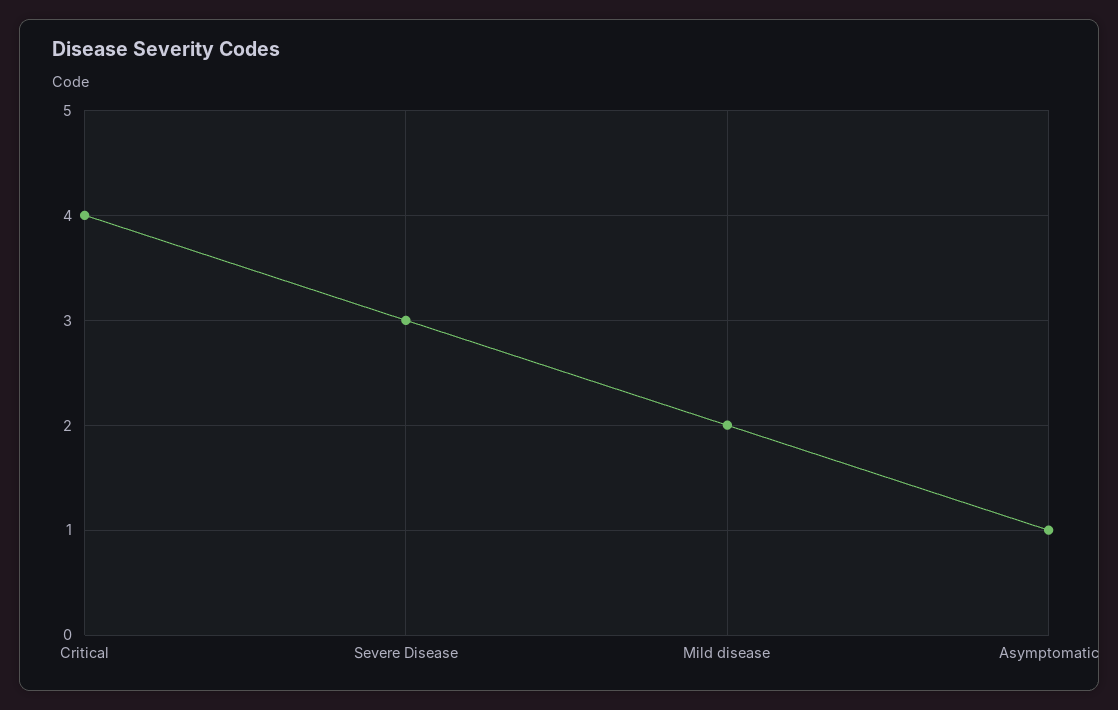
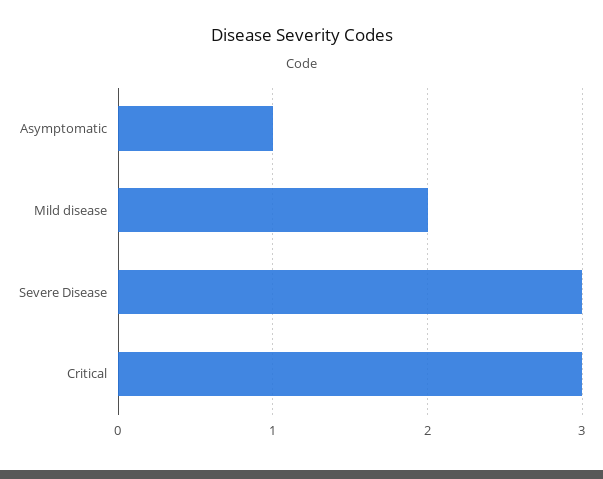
  {
-   "Critical": 4,
+   "Critical": 3,
    "Severe Disease": 3,
    "Mild disease": 2,
    "Asymptomatic": 1
  }

